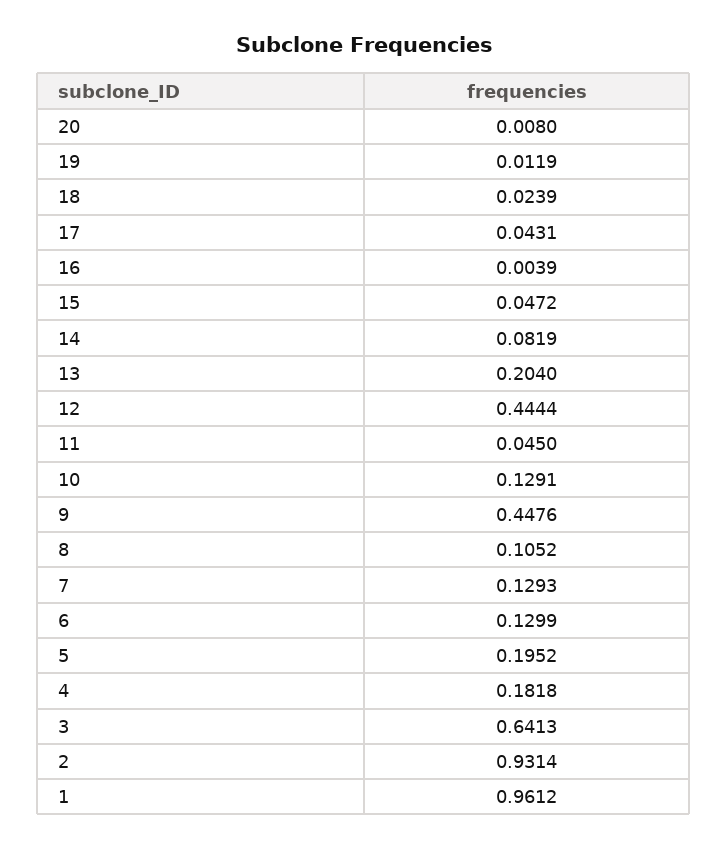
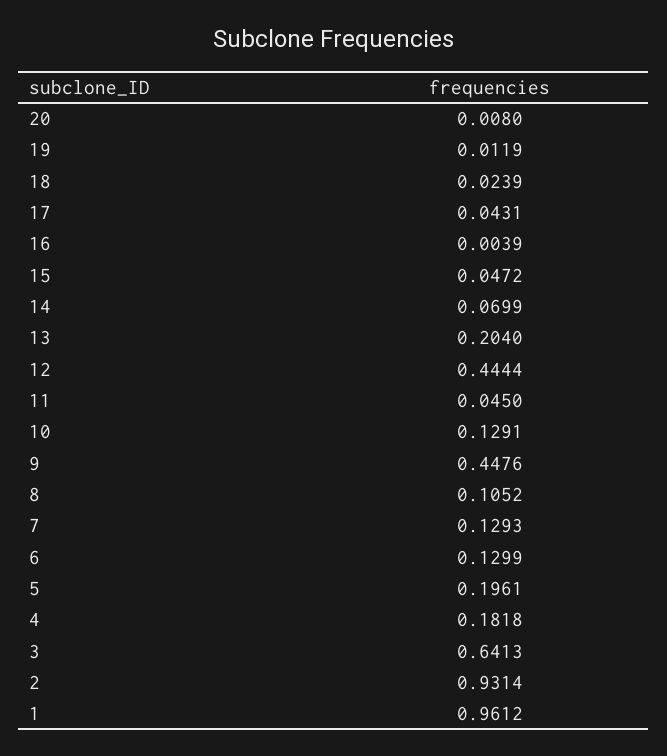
  {
    "20": 0.008,
    "19": 0.0119,
    "18": 0.0239,
    "17": 0.0431,
    "16": 0.0039,
    "15": 0.0472,
-   "14": 0.0819,
+   "14": 0.0699,
    "13": 0.204,
    "12": 0.4444,
    "11": 0.045,
    "10": 0.1291,
    "9": 0.4476,
    "8": 0.1052,
    "7": 0.1293,
    "6": 0.1299,
-   "5": 0.1952,
+   "5": 0.1961,
    "4": 0.1818,
    "3": 0.6413,
    "2": 0.9314,
    "1": 0.9612
  }

